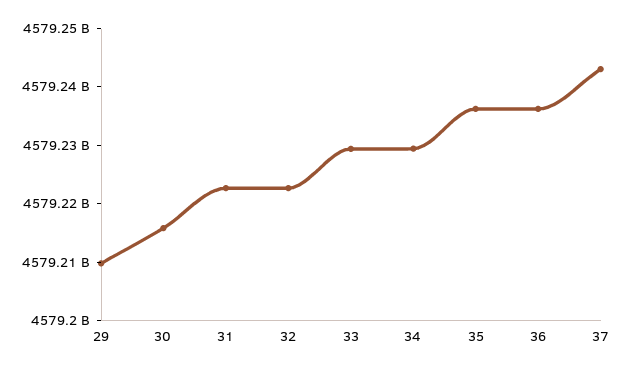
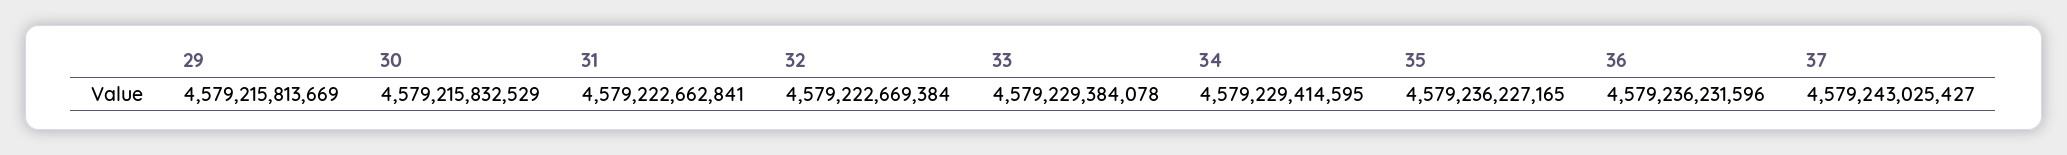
  {
-   "29": 4579210000000,
+   "29": 4579215813669,
    "30": 4579215832529,
    "31": 4579222662841,
    "32": 4579222669384,
    "33": 4579229384078,
    "34": 4579229414595,
    "35": 4579236227165,
    "36": 4579236231596,
    "37": 4579243025427
  }

